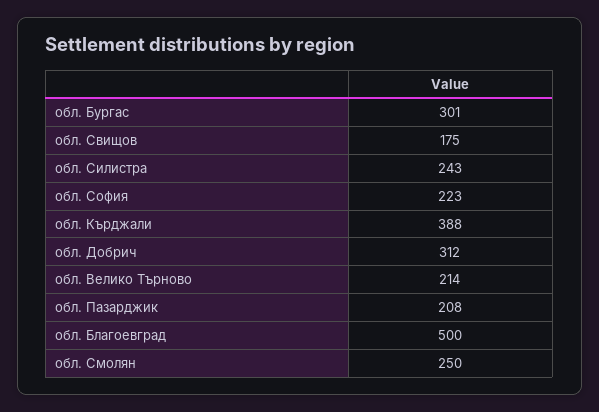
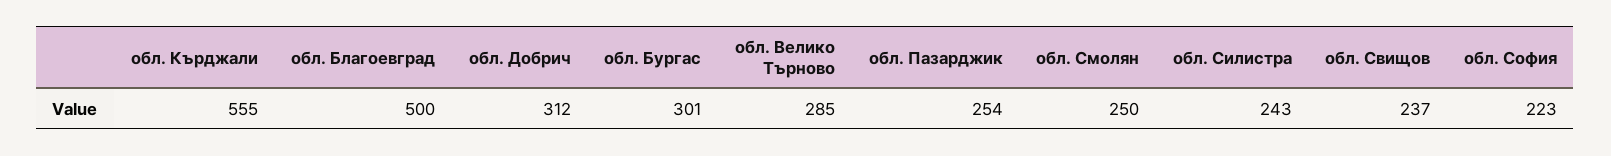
  {
    "обл. Бургас": 301,
-   "обл. Свищов": 175,
+   "обл. Свищов": 237,
    "обл. Силистра": 243,
    "обл. София": 223,
-   "обл. Кърджали": 388,
+   "обл. Кърджали": 555,
    "обл. Добрич": 312,
-   "обл. Велико Търново": 214,
+   "обл. Велико Търново": 285,
-   "обл. Пазарджик": 208,
+   "обл. Пазарджик": 254,
    "обл. Благоевград": 500,
    "обл. Смолян": 250
  }

